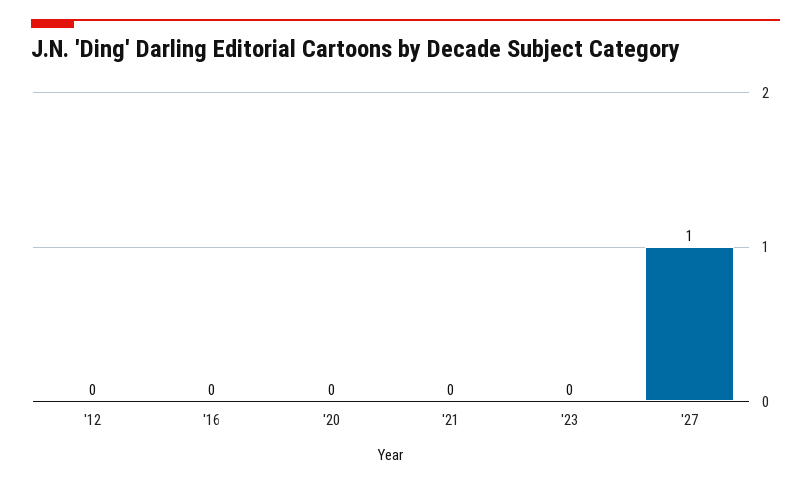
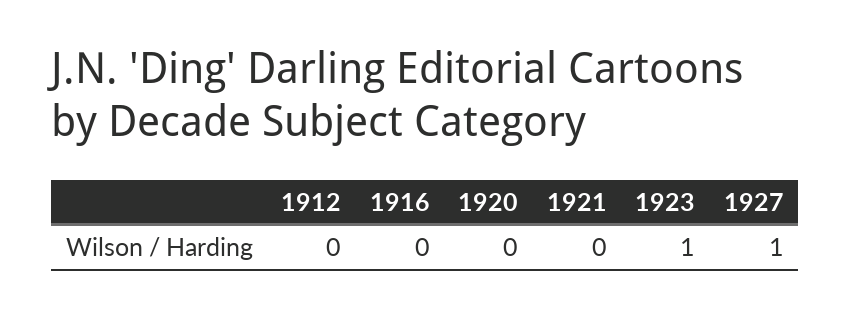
  {
    "'12": 0,
    "'16": 0,
    "'20": 0,
    "'21": 0,
-   "'23": 0,
+   "'23": 1,
    "'27": 1
  }

